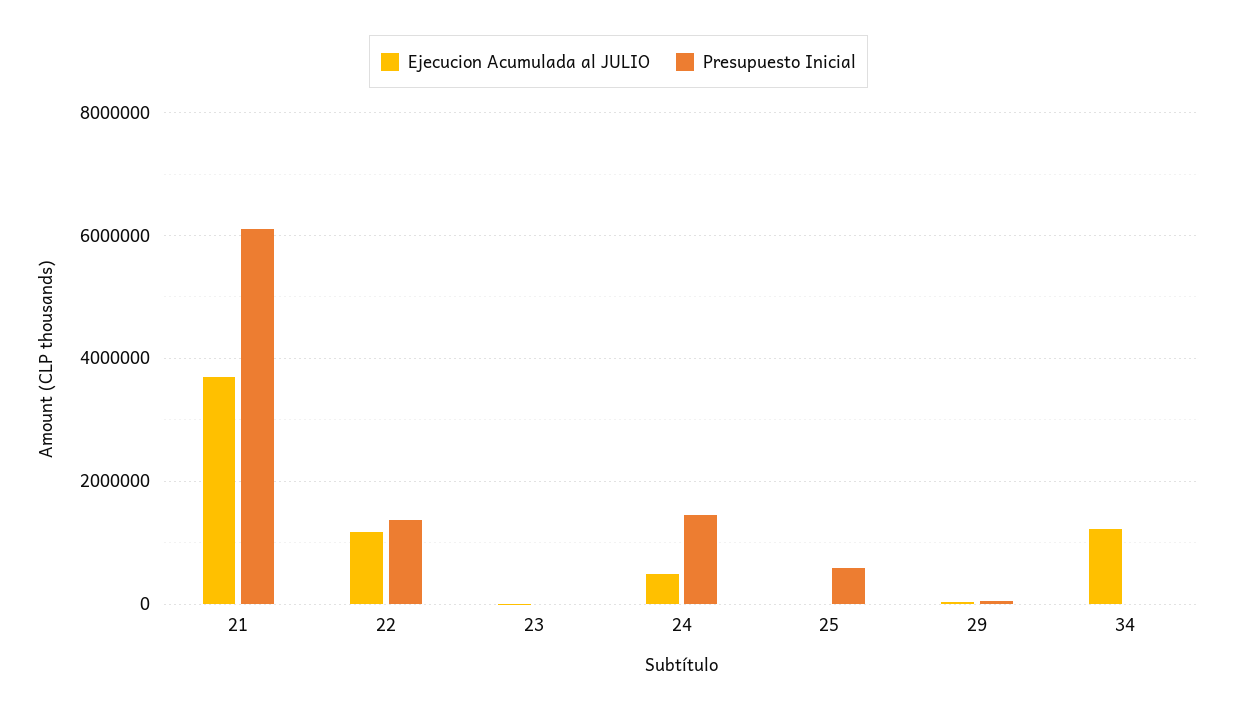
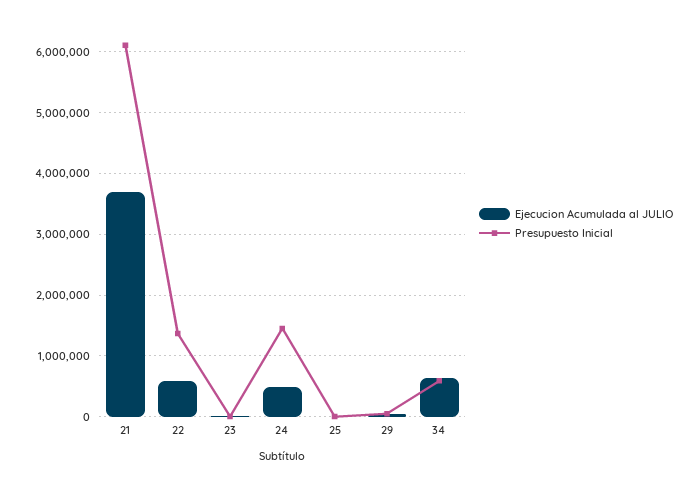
  {
    "Ejecucion Acumulada al JULIO": {
      "21": 3700000,
-     "22": 1200000,
+     "22": 600000,
      "23": 0,
      "24": 500000,
      "25": 0,
      "29": 0,
-     "34": 1200000
+     "34": 600000
    },
    "Presupuesto Inicial": {
      "21": 6100000,
      "22": 1400000,
      "23": 0,
      "24": 1500000,
-     "25": 600000,
+     "25": 0,
      "29": 0,
-     "34": 0
+     "34": 600000
    }
  }

